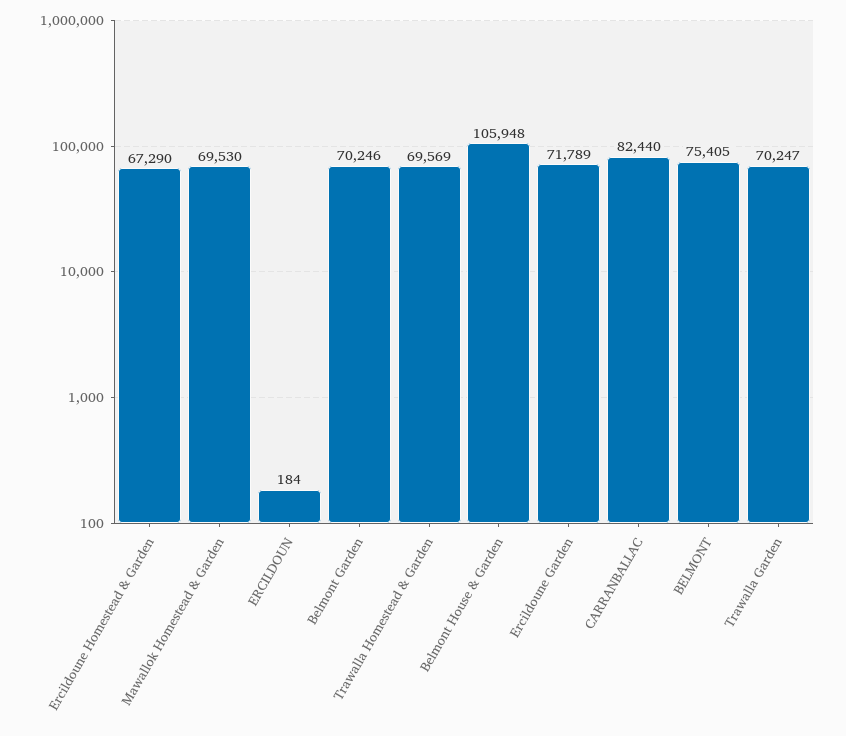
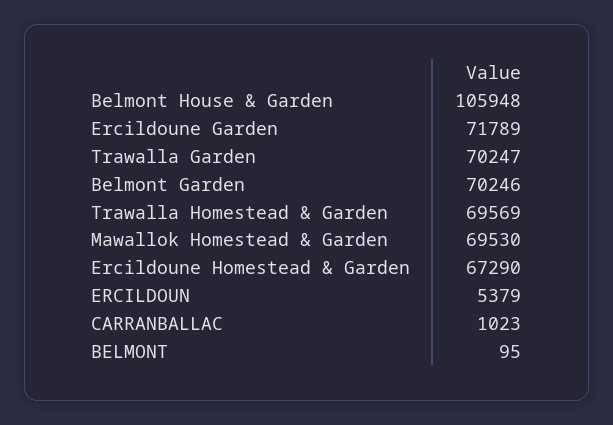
  {
    "Ercildoune Homestead & Garden": 67290,
    "Mawallok Homestead & Garden": 69530,
-   "ERCILDOUN": 184,
+   "ERCILDOUN": 5379,
    "Belmont Garden": 70246,
    "Trawalla Homestead & Garden": 69569,
    "Belmont House & Garden": 105948,
    "Ercildoune Garden": 71789,
-   "CARRANBALLAC": 82440,
+   "CARRANBALLAC": 1023,
-   "BELMONT": 75405,
+   "BELMONT": 95,
    "Trawalla Garden": 70247
  }

